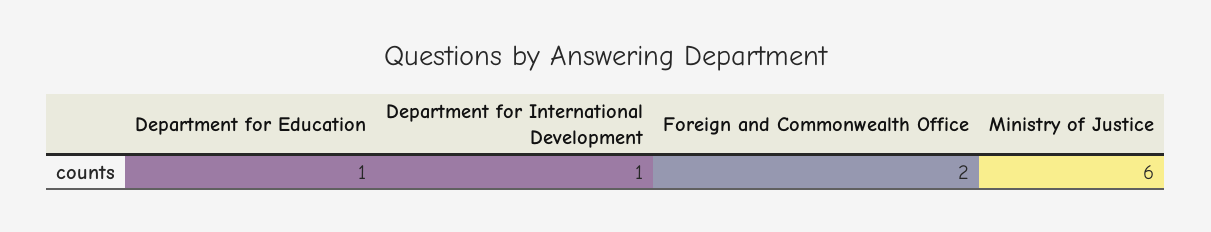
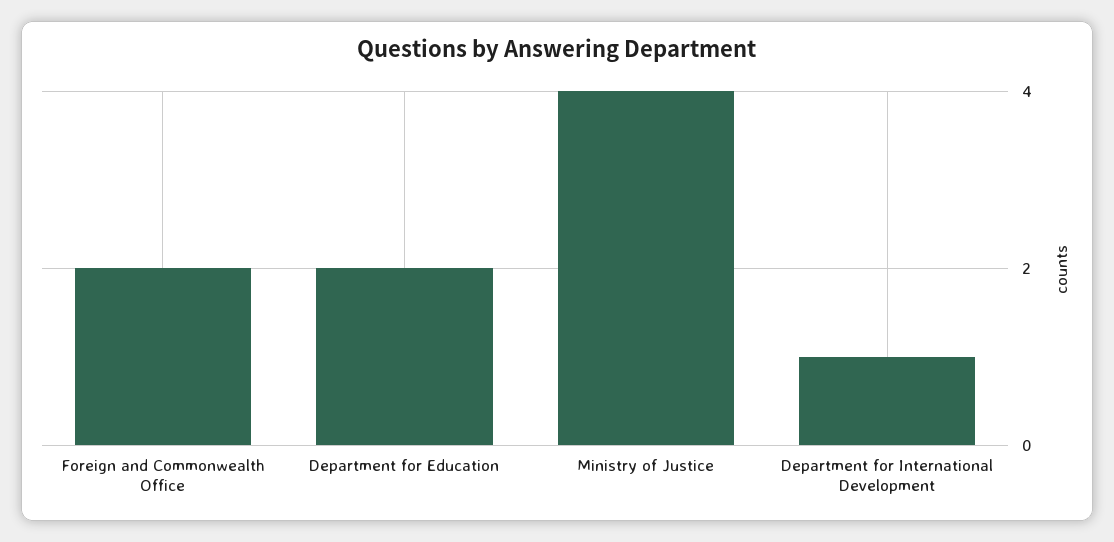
  {
-   "Department for Education": 1,
+   "Department for Education": 2,
    "Department for International Development": 1,
    "Foreign and Commonwealth Office": 2,
-   "Ministry of Justice": 6
+   "Ministry of Justice": 4
  }

